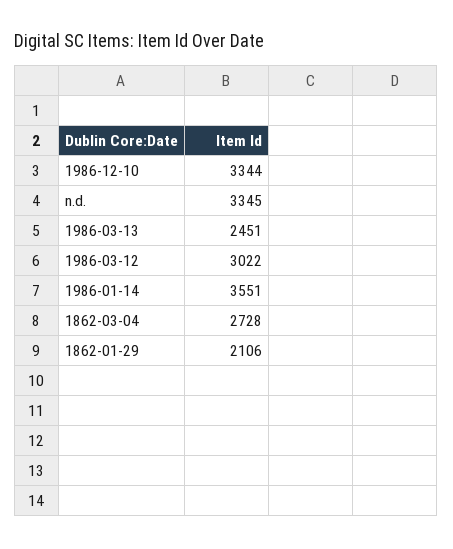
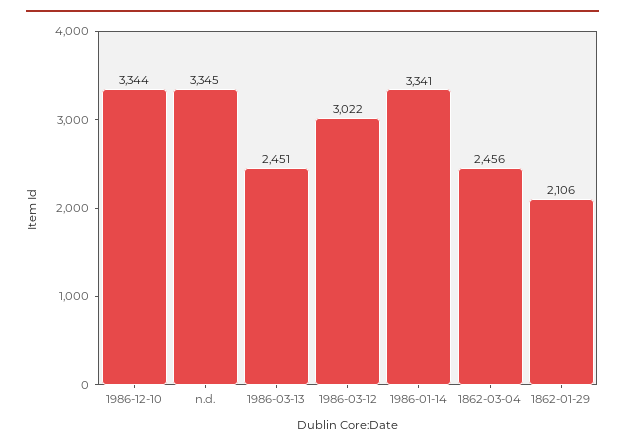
  {
    "1986-12-10": 3344,
    "n.d.": 3345,
    "1986-03-13": 2451,
    "1986-03-12": 3022,
-   "1986-01-14": 3551,
+   "1986-01-14": 3341,
-   "1862-03-04": 2728,
+   "1862-03-04": 2456,
    "1862-01-29": 2106
  }

